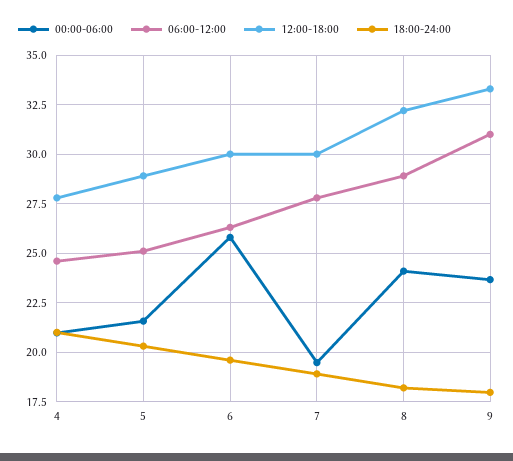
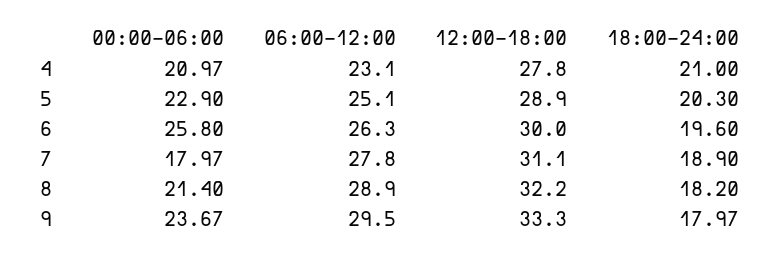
  {
    "00:00-06:00": {
      "4": 20.97,
-     "5": 21.5,
+     "5": 22.9,
      "6": 25.8,
-     "7": 19.5,
+     "7": 17.97,
-     "8": 24,
+     "8": 21.4,
      "9": 23.67
    },
    "06:00-12:00": {
-     "4": 24.5,
+     "4": 23.1,
      "5": 25.1,
      "6": 26.3,
      "7": 27.8,
      "8": 28.9,
-     "9": 31
+     "9": 29.5
    },
    "12:00-18:00": {
      "4": 27.8,
      "5": 28.9,
      "6": 30,
-     "7": 30,
+     "7": 31.1,
      "8": 32.2,
      "9": 33.3
    },
    "18:00-24:00": {
      "4": 21,
      "5": 20.3,
      "6": 19.6,
      "7": 18.9,
      "8": 18.2,
      "9": 17.97
    }
  }

